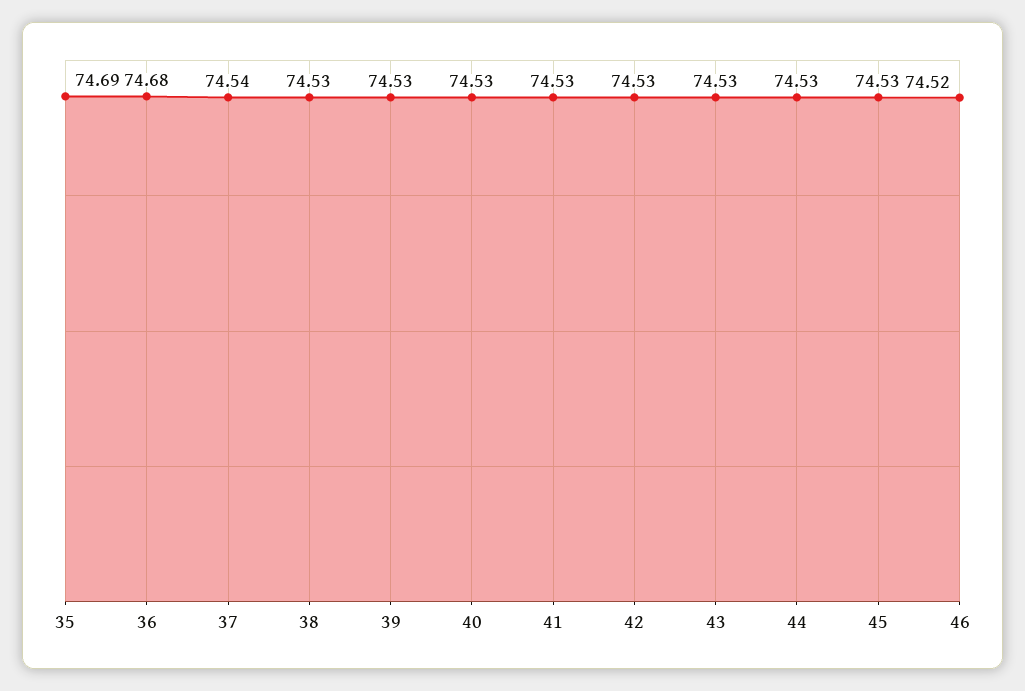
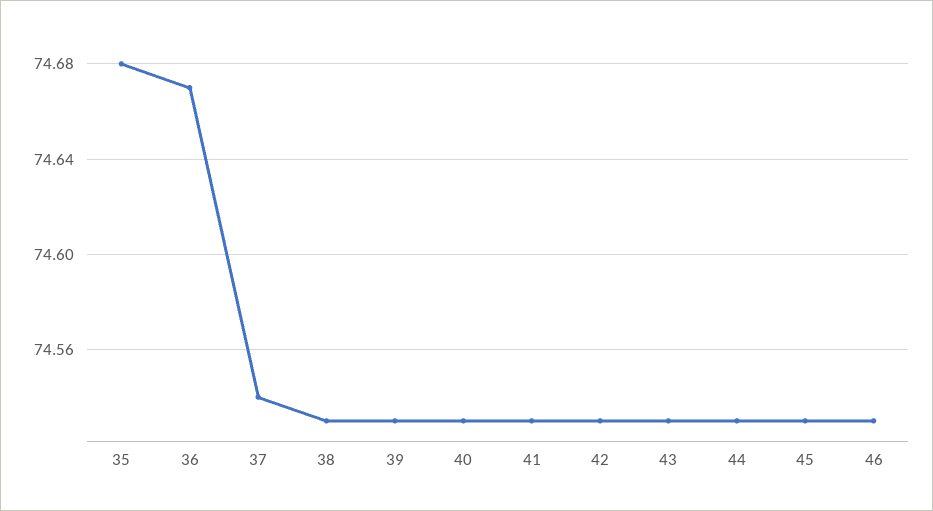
  {
-   "35": 74.69,
+   "35": 74.68,
-   "36": 74.68,
+   "36": 74.67,
    "37": 74.54,
    "38": 74.53,
    "39": 74.53,
    "40": 74.53,
    "41": 74.53,
    "42": 74.53,
    "43": 74.53,
    "44": 74.53,
    "45": 74.53,
-   "46": 74.52
+   "46": 74.53
  }

